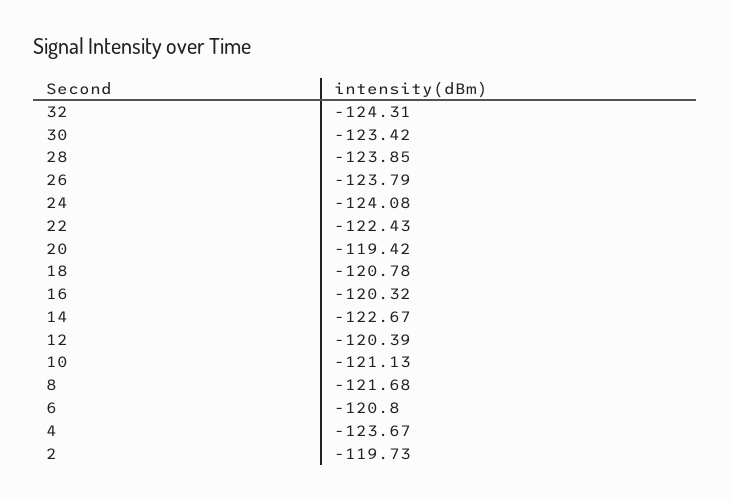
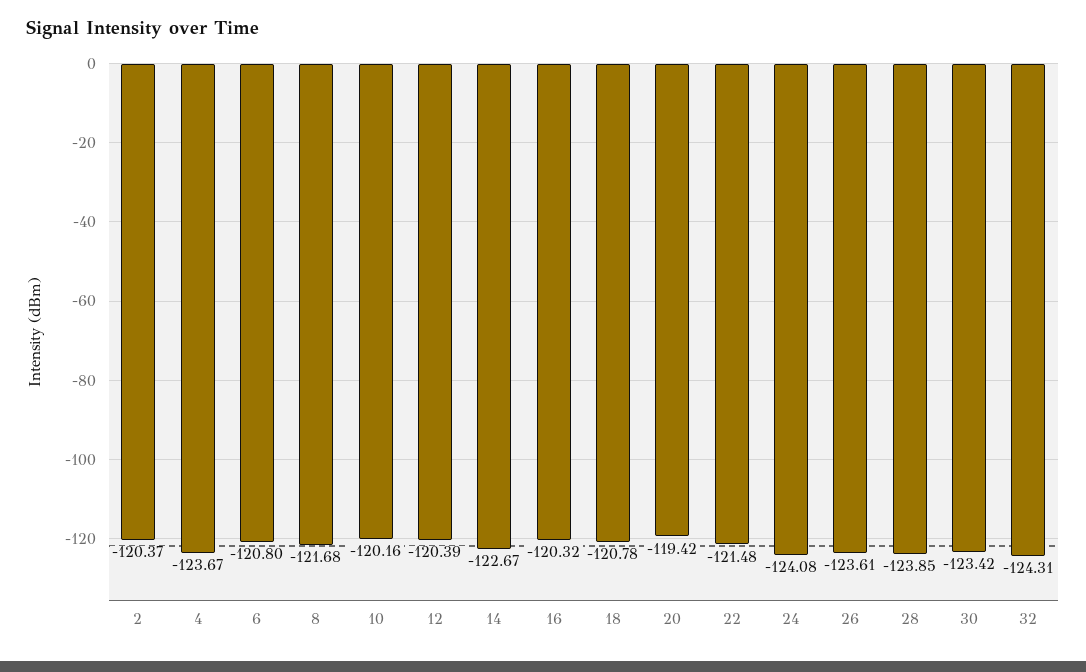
  {
    "32": -124.31,
    "30": -123.42,
    "28": -123.85,
-   "26": -123.79,
+   "26": -123.61,
    "24": -124.08,
-   "22": -122.43,
+   "22": -121.48,
    "20": -119.42,
    "18": -120.78,
    "16": -120.32,
    "14": -122.67,
    "12": -120.39,
-   "10": -121.13,
+   "10": -120.16,
    "8": -121.68,
    "6": -120.8,
    "4": -123.67,
-   "2": -119.73
+   "2": -120.37
  }

